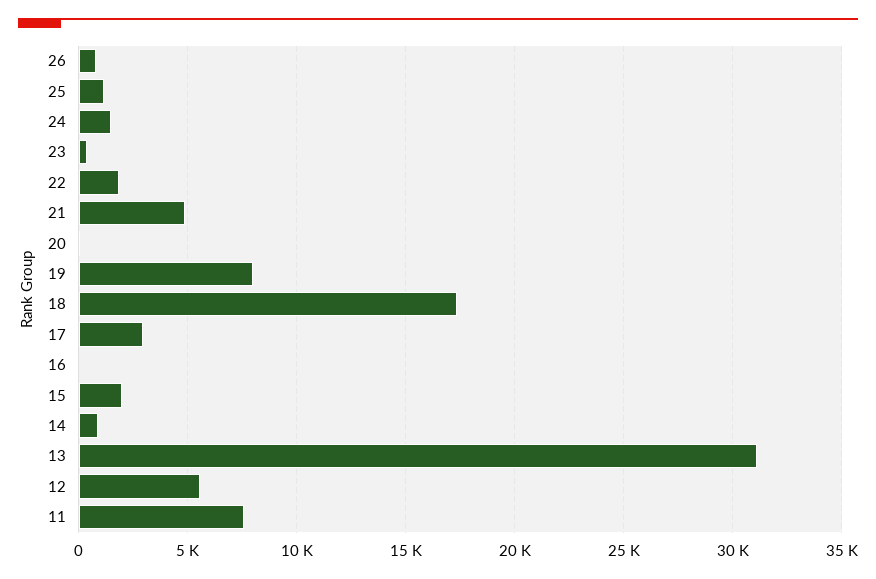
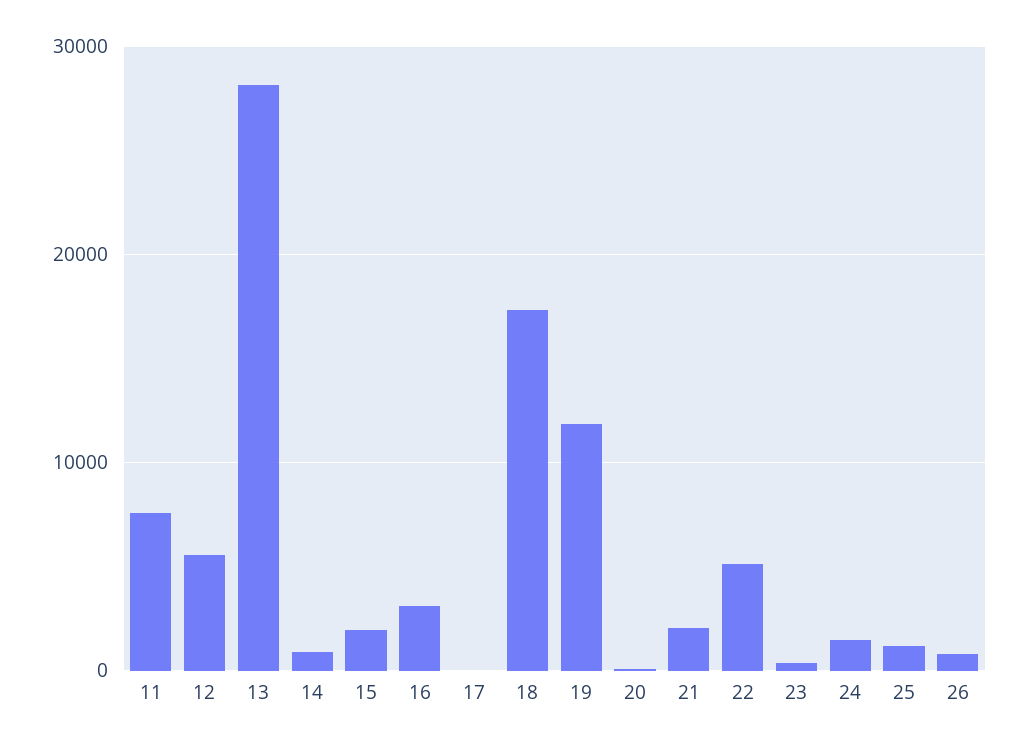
  {
    "26": 1000,
    "25": 1000,
    "24": 1500,
    "23": 500,
-   "22": 2000,
+   "22": 5000,
-   "21": 5000,
+   "21": 2000,
    "20": 0,
-   "19": 8000,
+   "19": 12000,
    "18": 17500,
-   "17": 3000,
+   "17": 0,
-   "16": 0,
+   "16": 3000,
    "15": 2000,
    "14": 1000,
-   "13": 31000,
+   "13": 28000,
    "12": 5500,
    "11": 7500
  }

